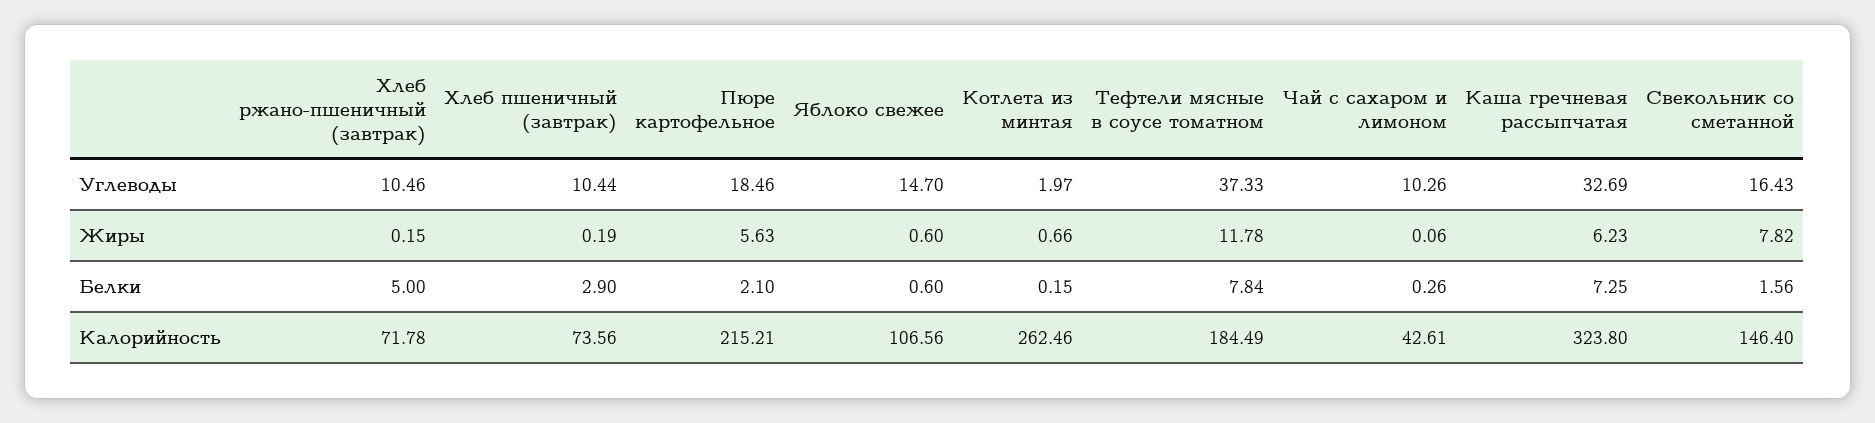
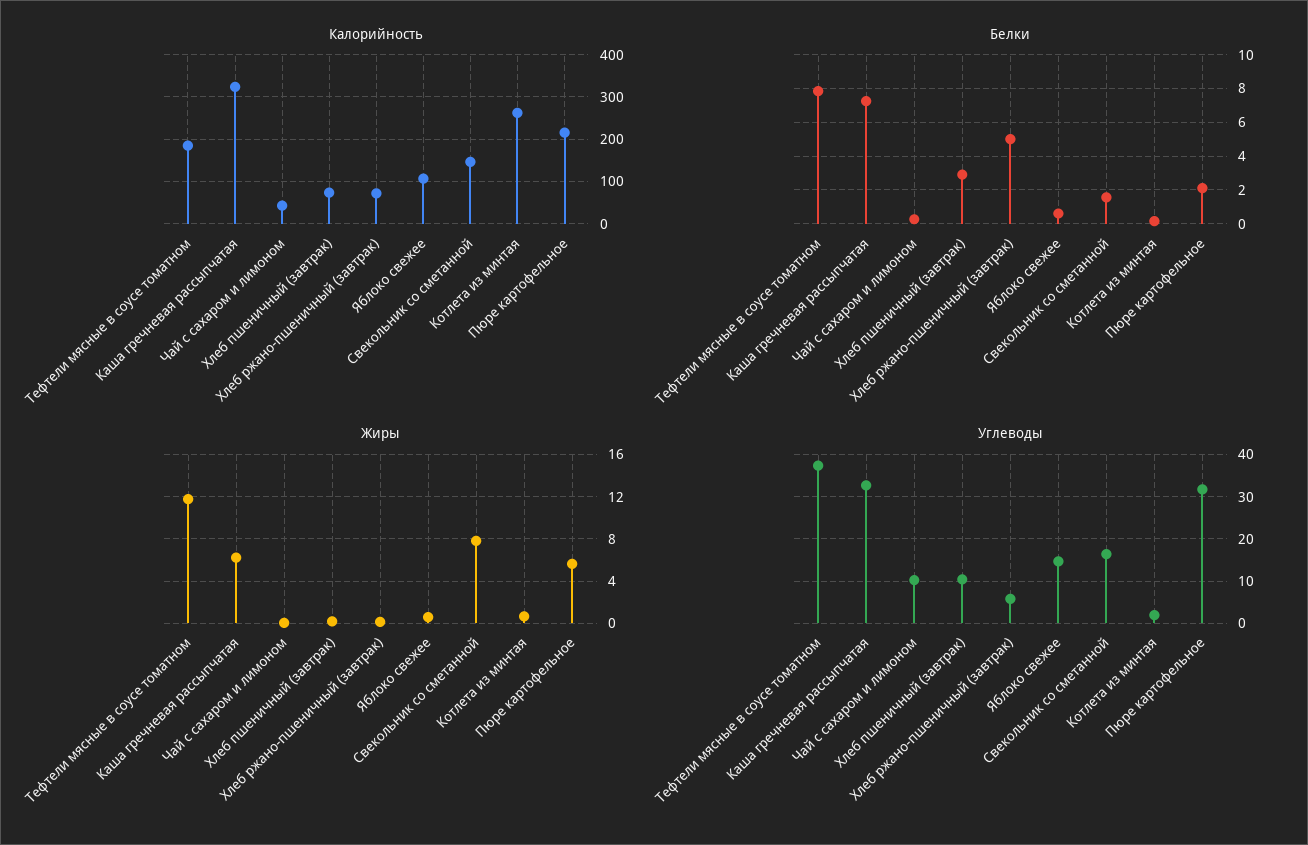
  {
    "Углеводы": {
-     "Хлеб ржано-пшеничный (завтрак)": 10.46,
+     "Хлеб ржано-пшеничный (завтрак)": 6,
      "Хлеб пшеничный (завтрак)": 10.44,
-     "Пюре картофельное": 18.46,
+     "Пюре картофельное": 32,
      "Яблоко свежее": 14.7,
      "Котлета из минтая": 1.97,
      "Тефтели мясные в соусе томатном": 37.33,
      "Чай с сахаром и лимоном": 10.26,
      "Каша гречневая рассыпчатая": 32.69,
      "Свекольник со сметанной": 16.43
    },
    "Жиры": {
      "Хлеб ржано-пшеничный (завтрак)": 0.15,
      "Хлеб пшеничный (завтрак)": 0.19,
      "Пюре картофельное": 5.63,
      "Яблоко свежее": 0.6,
      "Котлета из минтая": 0.66,
      "Тефтели мясные в соусе томатном": 11.78,
      "Чай с сахаром и лимоном": 0.06,
      "Каша гречневая рассыпчатая": 6.23,
      "Свекольник со сметанной": 7.82
    },
    "Белки": {
      "Хлеб ржано-пшеничный (завтрак)": 5,
      "Хлеб пшеничный (завтрак)": 2.9,
      "Пюре картофельное": 2.1,
      "Яблоко свежее": 0.6,
      "Котлета из минтая": 0.15,
      "Тефтели мясные в соусе томатном": 7.84,
      "Чай с сахаром и лимоном": 0.26,
      "Каша гречневая рассыпчатая": 7.25,
      "Свекольник со сметанной": 1.56
    },
    "Калорийность": {
      "Хлеб ржано-пшеничный (завтрак)": 71.78,
      "Хлеб пшеничный (завтрак)": 73.56,
      "Пюре картофельное": 215.21,
      "Яблоко свежее": 106.56,
      "Котлета из минтая": 262.46,
      "Тефтели мясные в соусе томатном": 184.49,
      "Чай с сахаром и лимоном": 42.61,
      "Каша гречневая рассыпчатая": 323.8,
      "Свекольник со сметанной": 146.4
    }
  }

